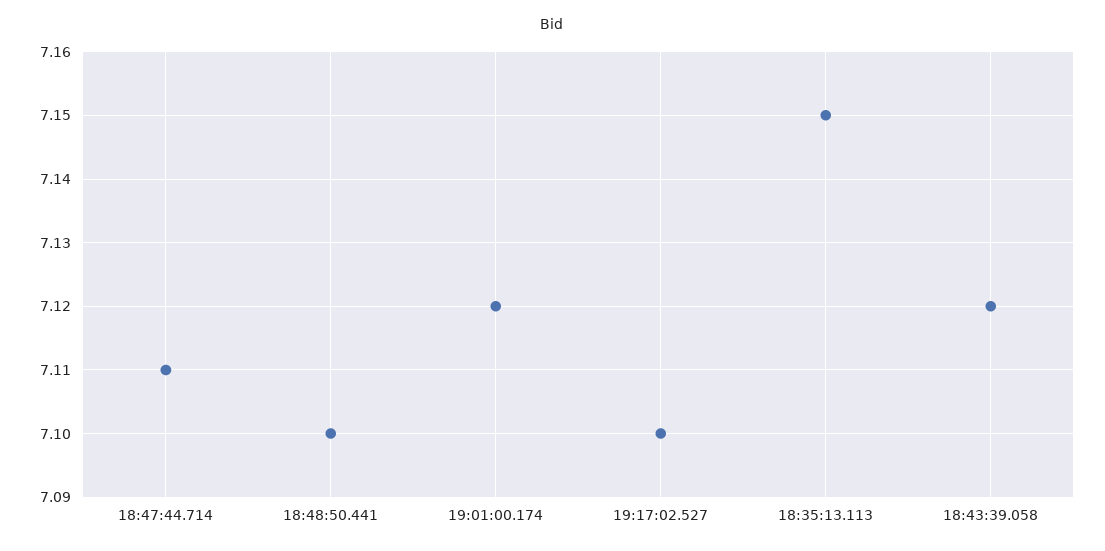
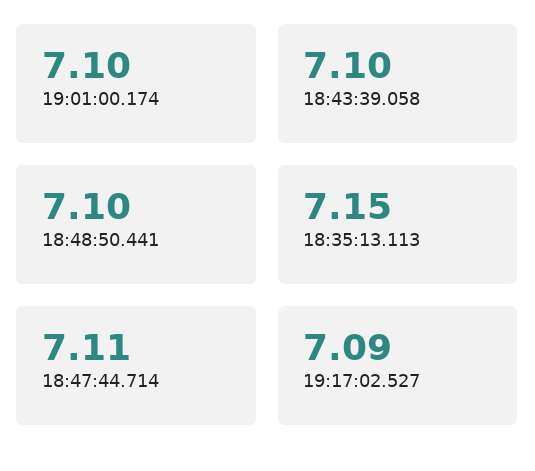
  {
    "18:47:44.714": 7.11,
    "18:48:50.441": 7.1,
-   "19:01:00.174": 7.12,
+   "19:01:00.174": 7.1,
-   "19:17:02.527": 7.1,
+   "19:17:02.527": 7.09,
    "18:35:13.113": 7.15,
-   "18:43:39.058": 7.12
+   "18:43:39.058": 7.1
  }

